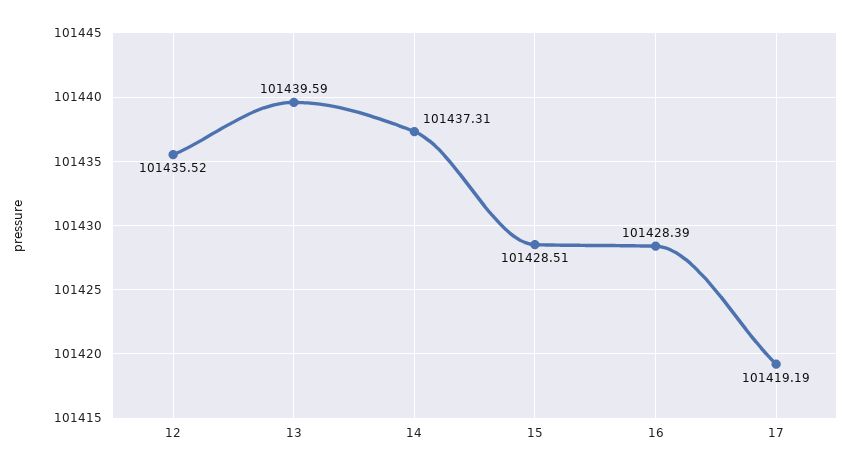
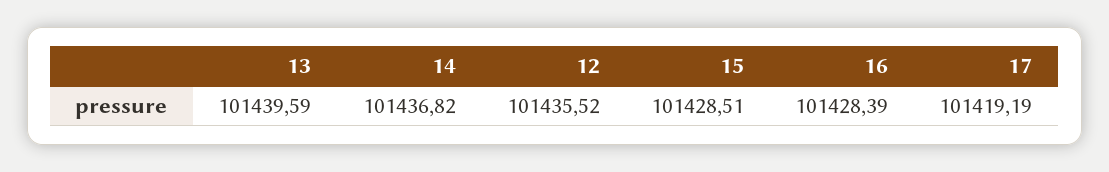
  {
    "12": 101435.52,
    "13": 101439.59,
-   "14": 101437.31,
+   "14": 101436.82,
    "15": 101428.51,
    "16": 101428.39,
    "17": 101419.19
  }

